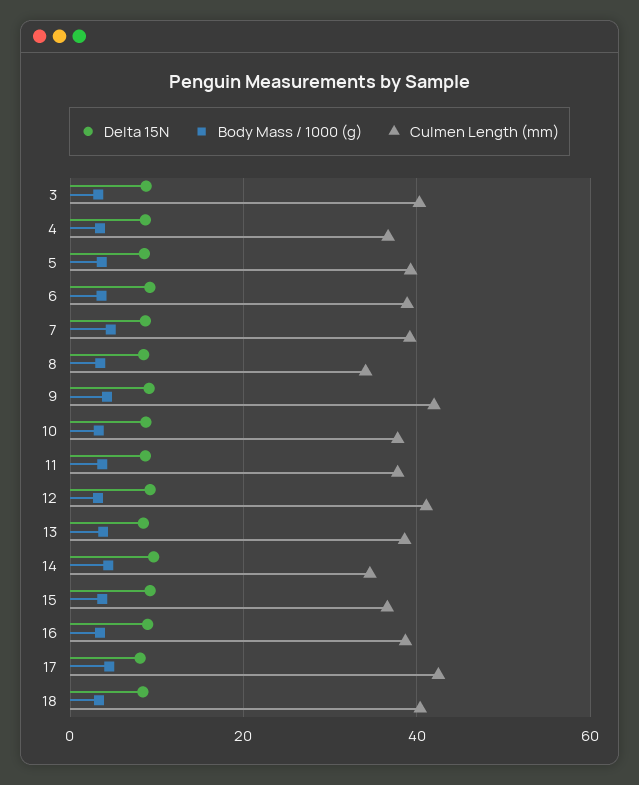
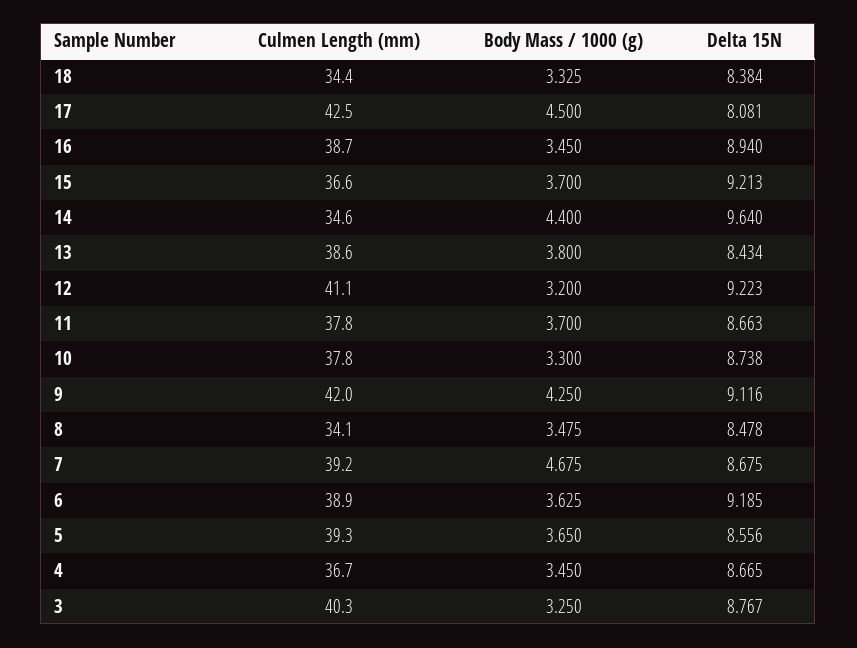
  {
    "Delta 15N": {
      "3": 8.767,
      "4": 8.665,
      "5": 8.556,
      "6": 9.185,
      "7": 8.675,
      "8": 8.478,
      "9": 9.116,
      "10": 8.738,
      "11": 8.663,
      "12": 9.223,
      "13": 8.434,
      "14": 9.64,
      "15": 9.213,
      "16": 8.94,
      "17": 8.081,
      "18": 8.384
    },
    "Body Mass / 1000 (g)": {
      "3": 3.25,
      "4": 3.45,
      "5": 3.65,
      "6": 3.625,
      "7": 4.675,
      "8": 3.475,
      "9": 4.25,
      "10": 3.3,
      "11": 3.7,
      "12": 3.2,
      "13": 3.8,
      "14": 4.4,
      "15": 3.7,
      "16": 3.45,
      "17": 4.5,
      "18": 3.325
    },
    "Culmen Length (mm)": {
      "3": 40.3,
      "4": 36.7,
      "5": 39.3,
      "6": 38.9,
      "7": 39.2,
      "8": 34.1,
      "9": 42,
      "10": 37.8,
      "11": 37.8,
      "12": 41.1,
      "13": 38.6,
      "14": 34.6,
      "15": 36.6,
      "16": 38.7,
      "17": 42.5,
-     "18": 40
+     "18": 34.4
    }
  }

